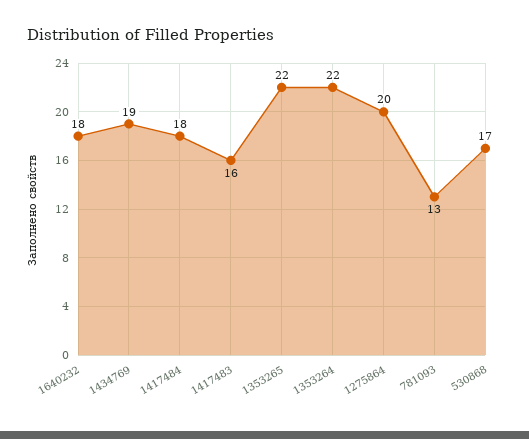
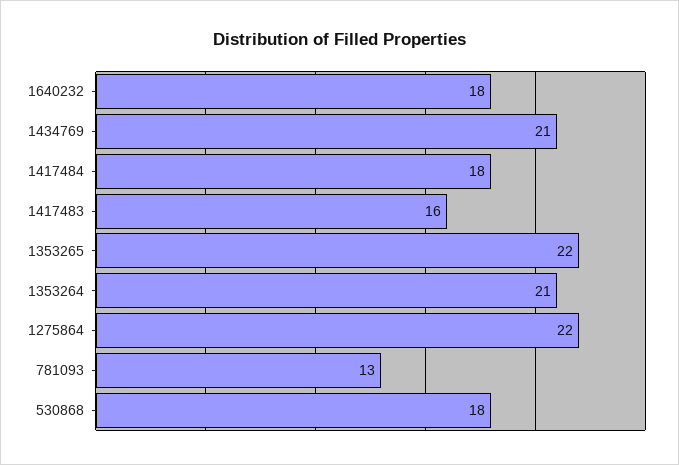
  {
    "1640232": 18,
-   "1434769": 19,
+   "1434769": 21,
    "1417484": 18,
    "1417483": 16,
    "1353265": 22,
-   "1353264": 22,
+   "1353264": 21,
-   "1275864": 20,
+   "1275864": 22,
    "781093": 13,
-   "530868": 17
+   "530868": 18
  }

